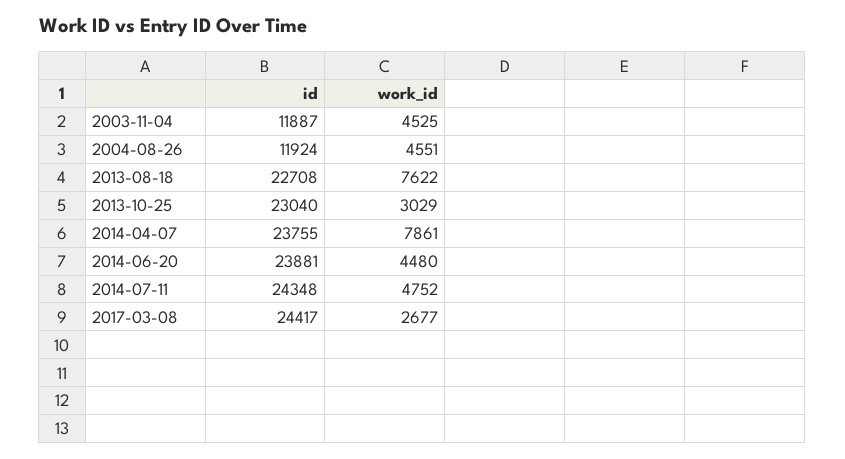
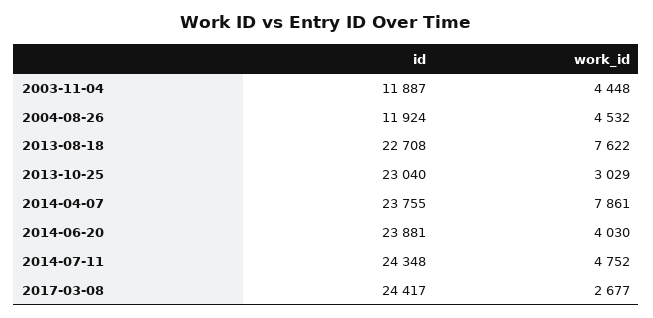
  {
    "id": {
      "2003-11-04": 11887,
      "2004-08-26": 11924,
      "2013-08-18": 22708,
      "2013-10-25": 23040,
      "2014-04-07": 23755,
      "2014-06-20": 23881,
      "2014-07-11": 24348,
      "2017-03-08": 24417
    },
    "work_id": {
-     "2003-11-04": 4525,
+     "2003-11-04": 4448,
-     "2004-08-26": 4551,
+     "2004-08-26": 4532,
      "2013-08-18": 7622,
      "2013-10-25": 3029,
      "2014-04-07": 7861,
-     "2014-06-20": 4480,
+     "2014-06-20": 4030,
      "2014-07-11": 4752,
      "2017-03-08": 2677
    }
  }

